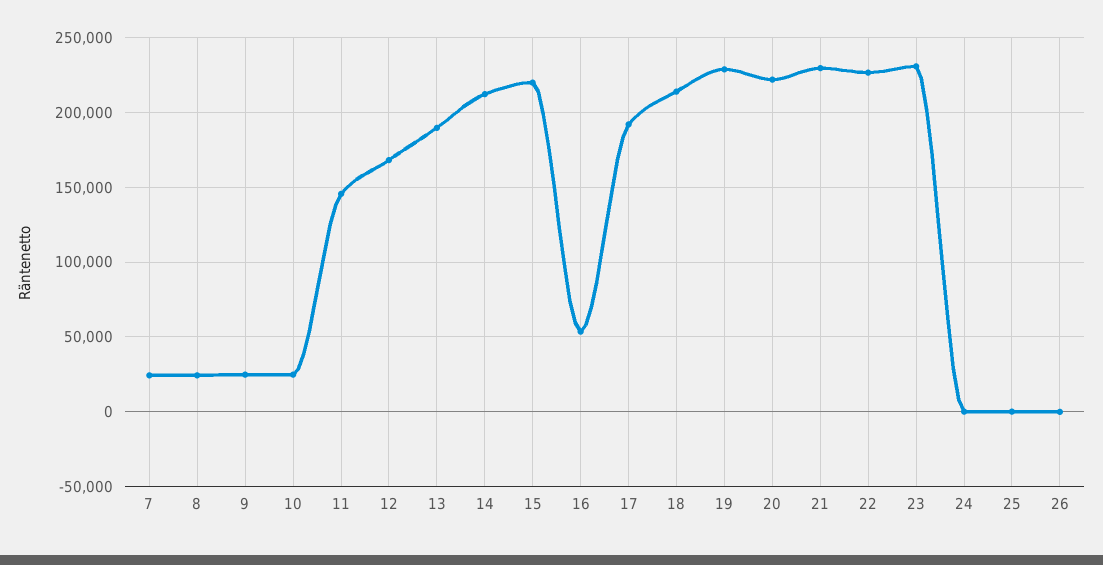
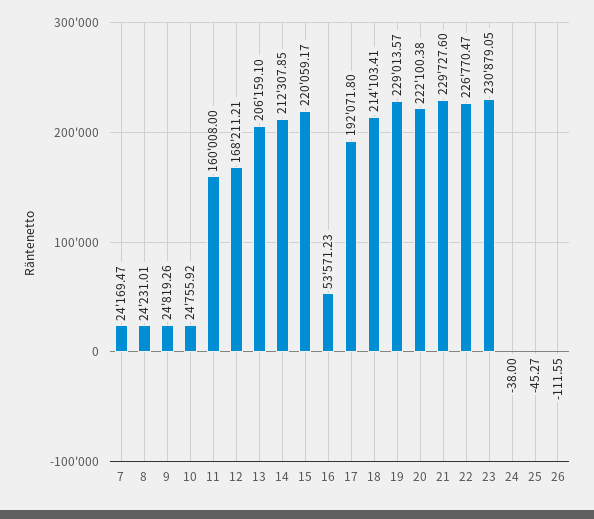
  {
    "7": 24169.47,
    "8": 24231.01,
    "9": 24819.26,
    "10": 24755.92,
-   "11": 145000,
+   "11": 160008,
    "12": 168211.21,
-   "13": 190000,
+   "13": 206159.1,
    "14": 212307.85,
    "15": 220059.17,
    "16": 53571.23,
    "17": 192071.8,
    "18": 214103.41,
    "19": 229013.57,
    "20": 222100.38,
    "21": 229727.6,
    "22": 226770.47,
    "23": 230879.05,
    "24": -38,
    "25": -45.27,
    "26": -111.55
  }

